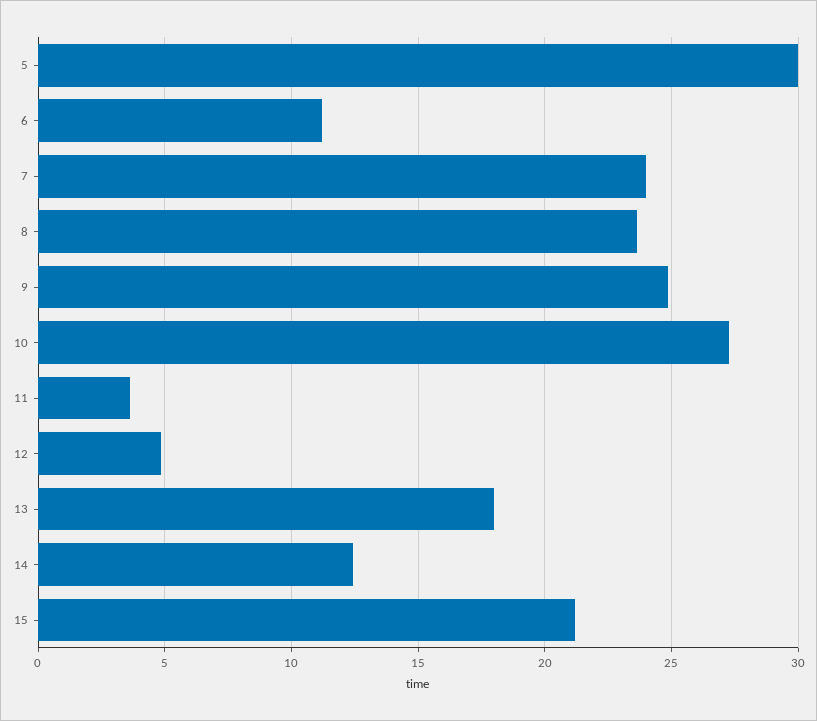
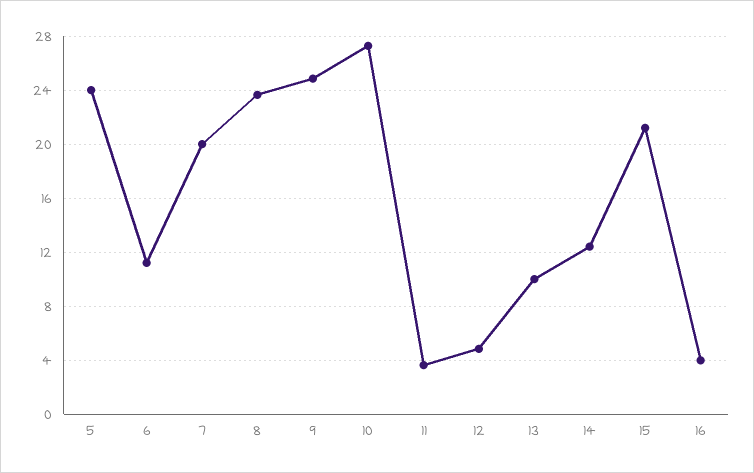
  {
-   "5": 30,
+   "5": 24,
    "6": 11,
-   "7": 24,
+   "7": 20,
    "8": 23.5,
    "9": 25,
    "10": 27.5,
    "11": 3.5,
    "12": 5,
-   "13": 18,
+   "13": 10,
    "14": 12.5,
-   "15": 21
+   "15": 21,
+   "16": 4
  }

